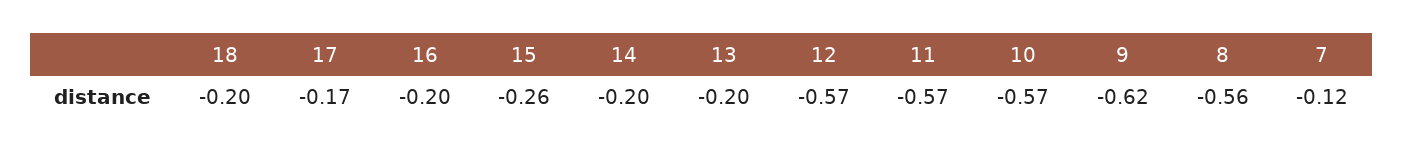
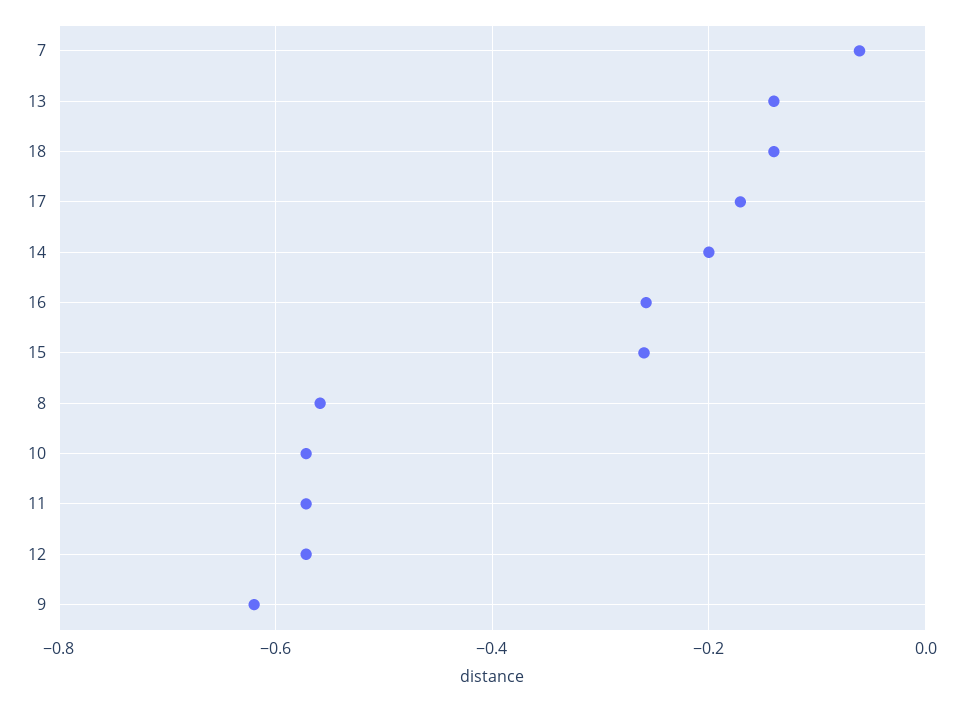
  {
-   "18": -0.2,
+   "18": -0.14,
    "17": -0.17,
-   "16": -0.2,
+   "16": -0.26,
    "15": -0.26,
    "14": -0.2,
-   "13": -0.2,
+   "13": -0.14,
    "12": -0.57,
    "11": -0.57,
    "10": -0.57,
    "9": -0.62,
    "8": -0.56,
-   "7": -0.12
+   "7": -0.06
  }

